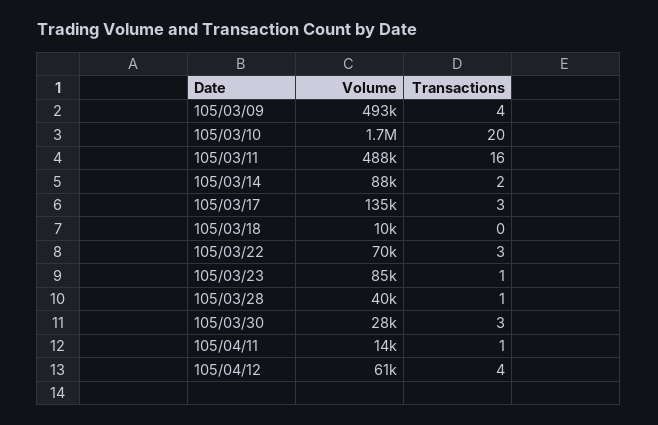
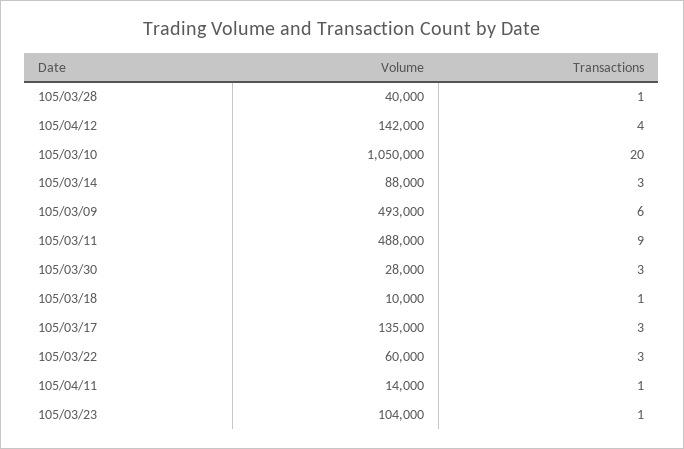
  {
    "Volume": {
      "105/03/09": 493000,
-     "105/03/10": 1700000,
+     "105/03/10": 1050000,
      "105/03/11": 488000,
      "105/03/14": 88000,
      "105/03/17": 135000,
      "105/03/18": 10000,
-     "105/03/22": 70000,
+     "105/03/22": 60000,
-     "105/03/23": 85000,
+     "105/03/23": 104000,
      "105/03/28": 40000,
      "105/03/30": 28000,
      "105/04/11": 14000,
-     "105/04/12": 61000
+     "105/04/12": 142000
    },
    "Transactions": {
-     "105/03/09": 4,
+     "105/03/09": 6,
      "105/03/10": 20,
-     "105/03/11": 16,
+     "105/03/11": 9,
-     "105/03/14": 2,
+     "105/03/14": 3,
      "105/03/17": 3,
-     "105/03/18": 0,
+     "105/03/18": 1,
      "105/03/22": 3,
      "105/03/23": 1,
      "105/03/28": 1,
      "105/03/30": 3,
      "105/04/11": 1,
      "105/04/12": 4
    }
  }

